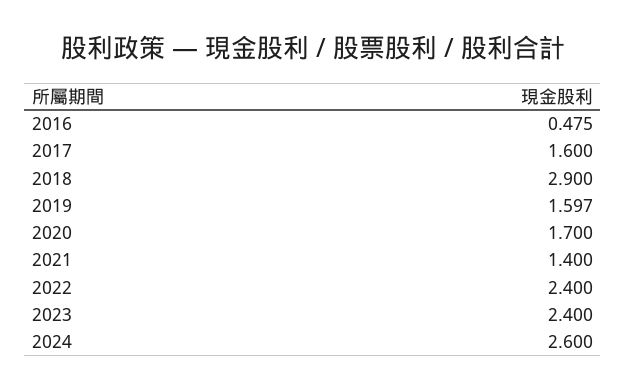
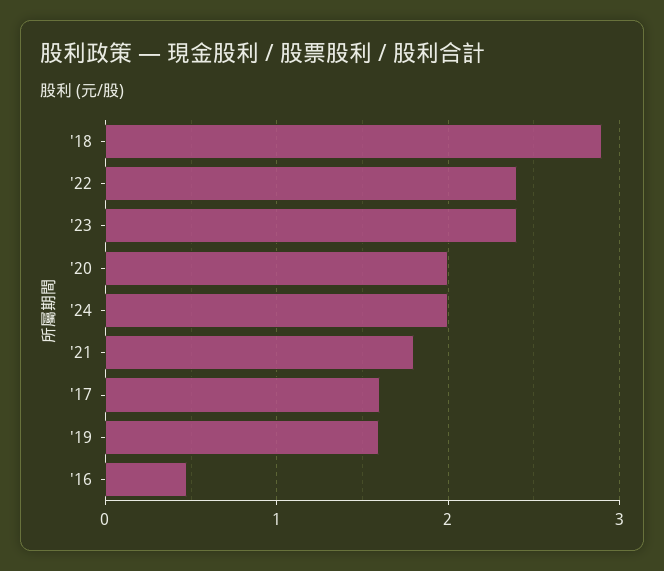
  {
    "2016": 0.475,
    "2017": 1.6,
    "2018": 2.9,
    "2019": 1.597,
-   "2020": 1.7,
+   "2020": 2,
-   "2021": 1.4,
+   "2021": 1.8,
    "2022": 2.4,
    "2023": 2.4,
-   "2024": 2.6
+   "2024": 2
  }

